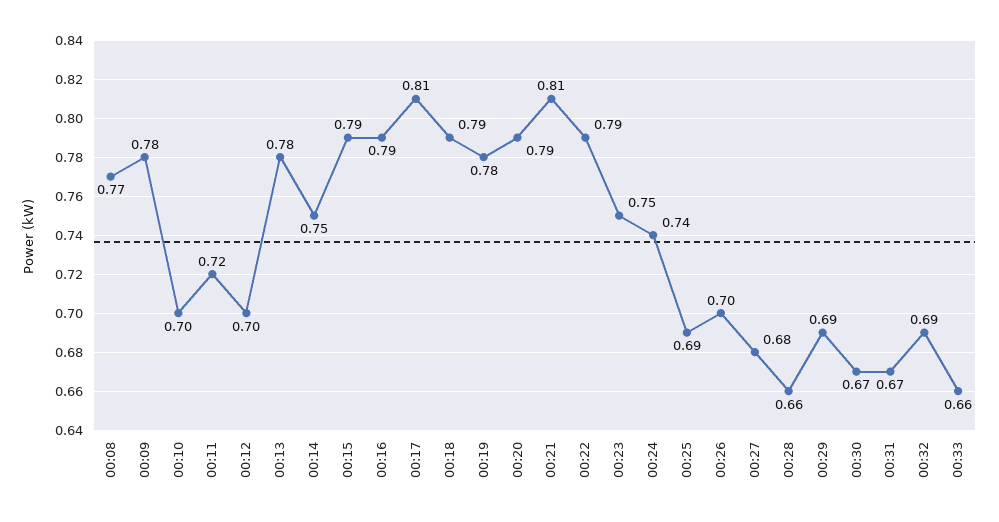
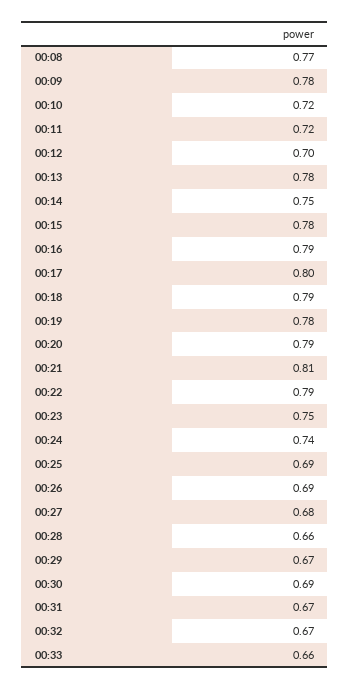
  {
    "00:08": 0.77,
    "00:09": 0.78,
-   "00:10": 0.7,
+   "00:10": 0.72,
    "00:11": 0.72,
    "00:12": 0.7,
    "00:13": 0.78,
    "00:14": 0.75,
-   "00:15": 0.79,
+   "00:15": 0.78,
    "00:16": 0.79,
-   "00:17": 0.81,
+   "00:17": 0.8,
    "00:18": 0.79,
    "00:19": 0.78,
    "00:20": 0.79,
    "00:21": 0.81,
    "00:22": 0.79,
    "00:23": 0.75,
    "00:24": 0.74,
    "00:25": 0.69,
-   "00:26": 0.7,
+   "00:26": 0.69,
    "00:27": 0.68,
    "00:28": 0.66,
-   "00:29": 0.69,
+   "00:29": 0.67,
-   "00:30": 0.67,
+   "00:30": 0.69,
    "00:31": 0.67,
-   "00:32": 0.69,
+   "00:32": 0.67,
    "00:33": 0.66
  }

